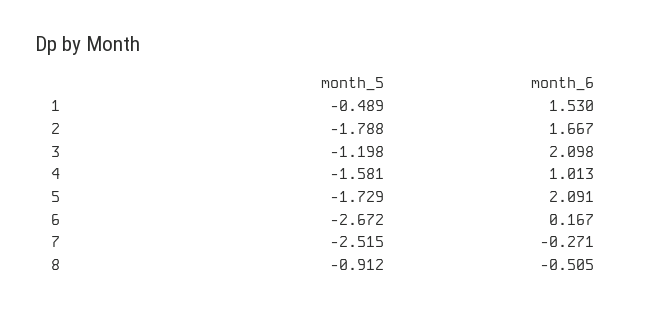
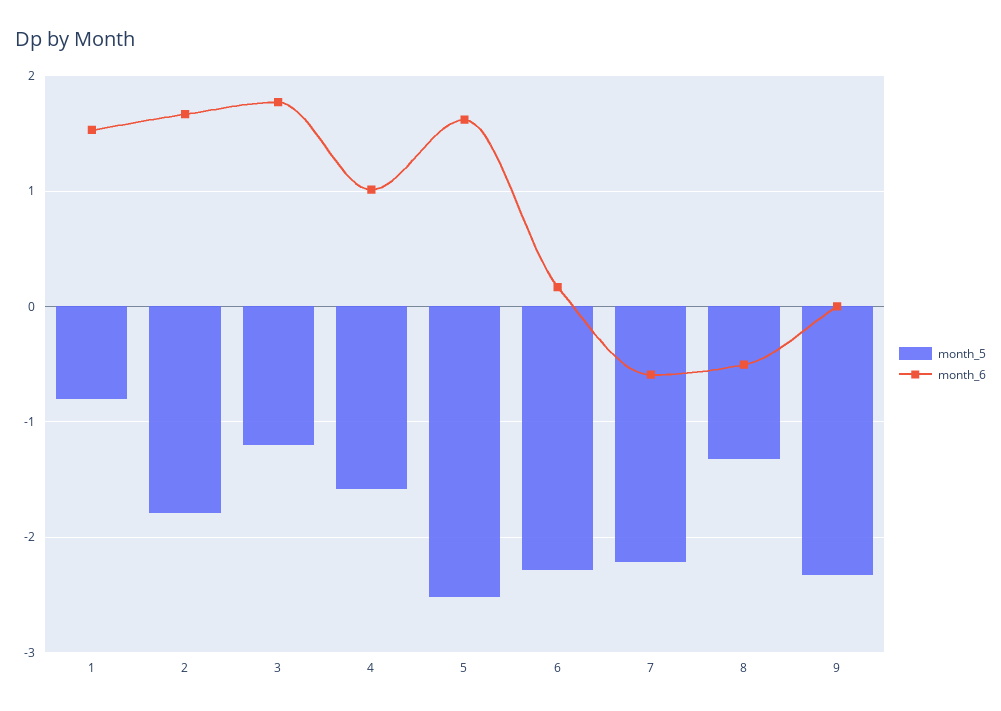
  {
    "month_5": {
-     "1": -0.489,
+     "1": -0.8,
      "2": -1.788,
      "3": -1.198,
      "4": -1.581,
-     "5": -1.729,
+     "5": -2.5,
-     "6": -2.672,
+     "6": -2.3,
-     "7": -2.515,
+     "7": -2.2,
-     "8": -0.912
+     "8": -1.3,
+     "9": -2.3
    },
    "month_6": {
      "1": 1.53,
      "2": 1.667,
-     "3": 2.098,
+     "3": 1.8,
      "4": 1.013,
-     "5": 2.091,
+     "5": 1.6,
      "6": 0.167,
-     "7": -0.271,
+     "7": -0.6,
-     "8": -0.505
+     "8": -0.505,
+     "9": 0
    }
  }

